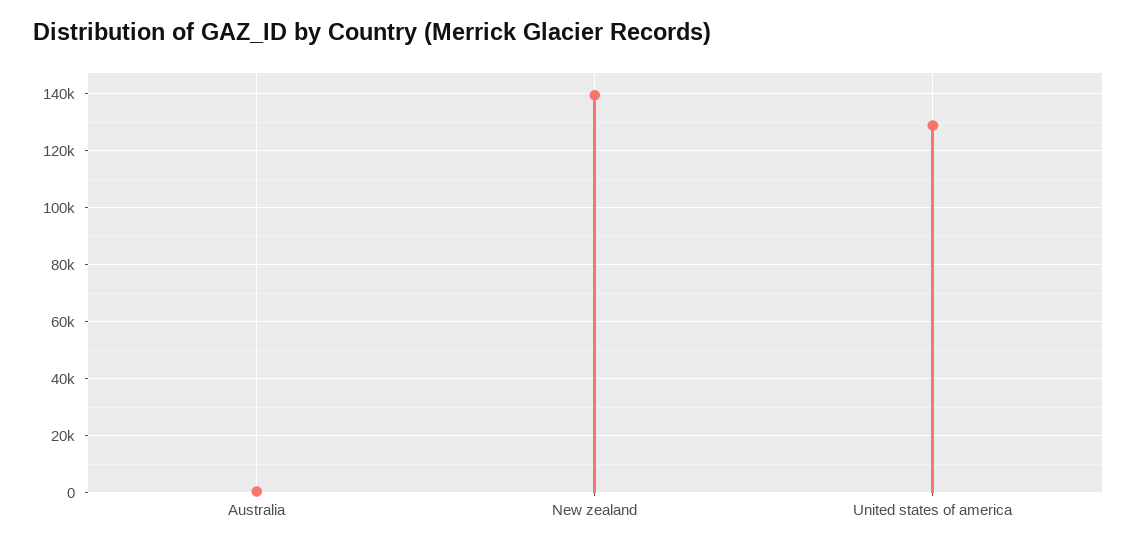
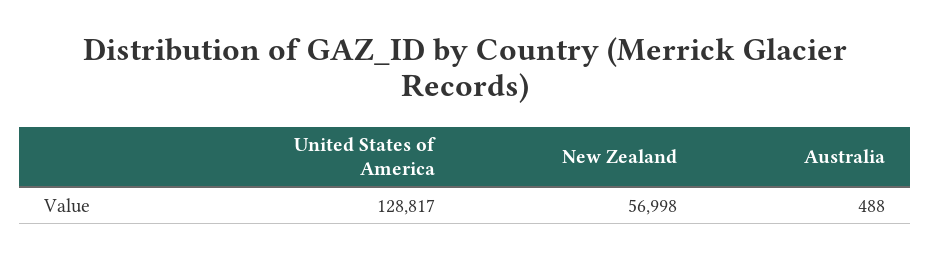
  {
    "Australia": 488,
-   "New zealand": 140000,
+   "New zealand": 56998,
    "United states of america": 128817
  }

